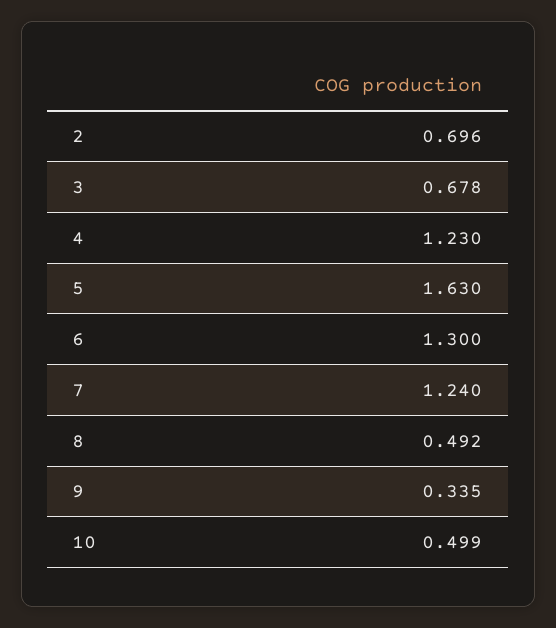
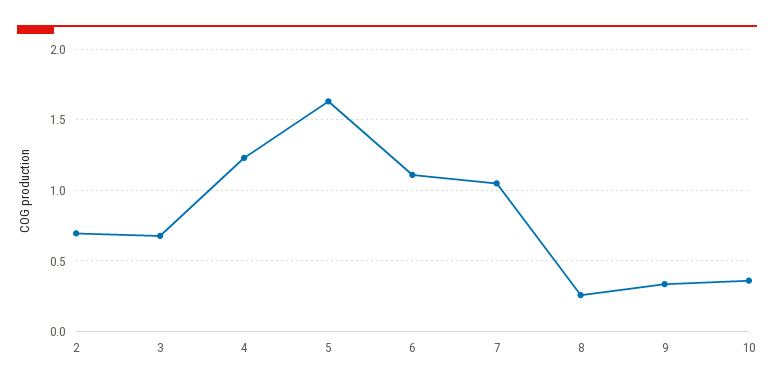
  {
    "2": 0.696,
    "3": 0.678,
    "4": 1.23,
    "5": 1.63,
-   "6": 1.3,
+   "6": 1.1,
-   "7": 1.24,
+   "7": 1.05,
-   "8": 0.492,
+   "8": 0.25,
    "9": 0.335,
-   "10": 0.499
+   "10": 0.35
  }

